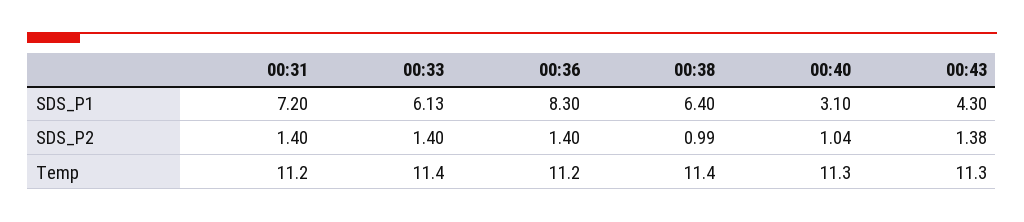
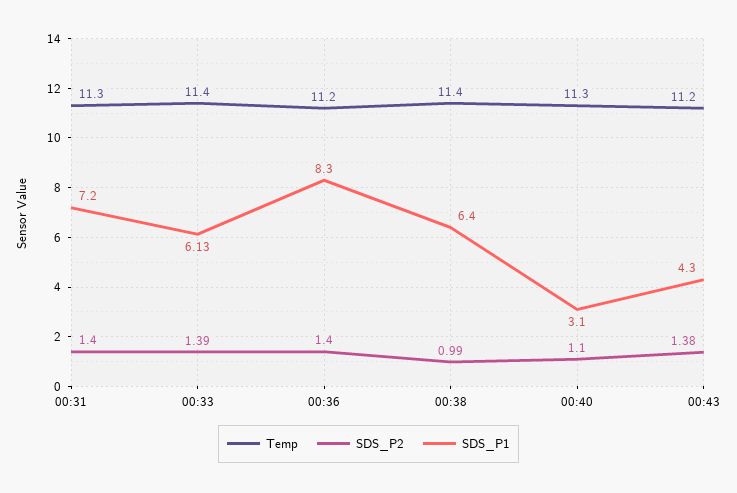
  {
    "SDS_P1": {
      "00:31": 7.2,
      "00:33": 6.13,
      "00:36": 8.3,
      "00:38": 6.4,
      "00:40": 3.1,
      "00:43": 4.3
    },
    "SDS_P2": {
      "00:31": 1.4,
-     "00:33": 1.4,
+     "00:33": 1.39,
      "00:36": 1.4,
      "00:38": 0.99,
-     "00:40": 1.04,
+     "00:40": 1.1,
      "00:43": 1.38
    },
    "Temp": {
-     "00:31": 11.2,
+     "00:31": 11.3,
      "00:33": 11.4,
      "00:36": 11.2,
      "00:38": 11.4,
      "00:40": 11.3,
-     "00:43": 11.3
+     "00:43": 11.2
    }
  }

